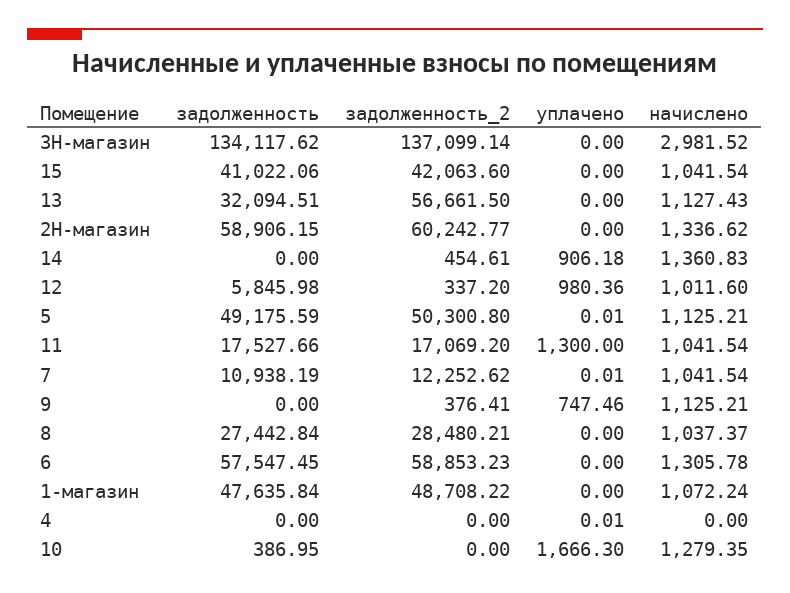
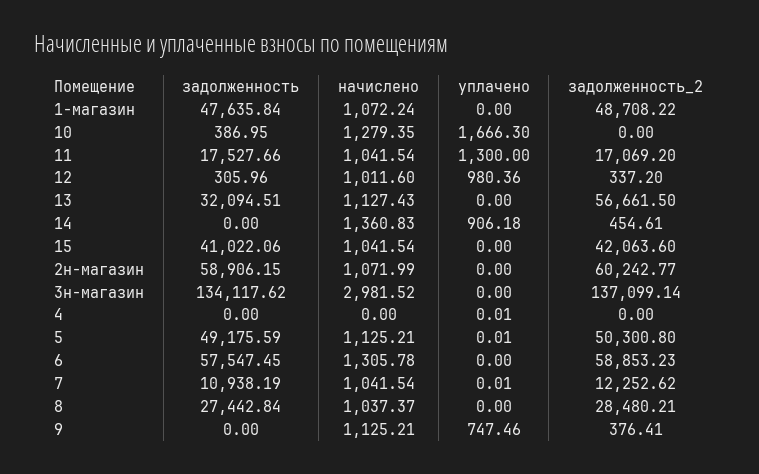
  {
    "задолженность": {
      "3Н-магазин": 134117.62,
      "15": 41022.06,
      "13": 32094.51,
      "2Н-магазин": 58906.15,
      "14": 0,
-     "12": 5845.98,
+     "12": 305.96,
      "5": 49175.59,
      "11": 17527.66,
      "7": 10938.19,
      "9": 0,
      "8": 27442.84,
      "6": 57547.45,
      "1-магазин": 47635.84,
      "4": 0,
      "10": 386.95
    },
    "задолженность_2": {
      "3Н-магазин": 137099.14,
      "15": 42063.6,
      "13": 56661.5,
      "2Н-магазин": 60242.77,
      "14": 454.61,
      "12": 337.2,
      "5": 50300.8,
      "11": 17069.2,
      "7": 12252.62,
      "9": 376.41,
      "8": 28480.21,
      "6": 58853.23,
      "1-магазин": 48708.22,
      "4": 0,
      "10": 0
    },
    "уплачено": {
      "3Н-магазин": 0,
      "15": 0,
      "13": 0,
      "2Н-магазин": 0,
      "14": 906.18,
      "12": 980.36,
      "5": 0.01,
      "11": 1300,
      "7": 0.01,
      "9": 747.46,
      "8": 0,
      "6": 0,
      "1-магазин": 0,
      "4": 0.01,
      "10": 1666.3
    },
    "начислено": {
      "3Н-магазин": 2981.52,
      "15": 1041.54,
      "13": 1127.43,
-     "2Н-магазин": 1336.62,
+     "2Н-магазин": 1071.99,
      "14": 1360.83,
      "12": 1011.6,
      "5": 1125.21,
      "11": 1041.54,
      "7": 1041.54,
      "9": 1125.21,
      "8": 1037.37,
      "6": 1305.78,
      "1-магазин": 1072.24,
      "4": 0,
      "10": 1279.35
    }
  }

